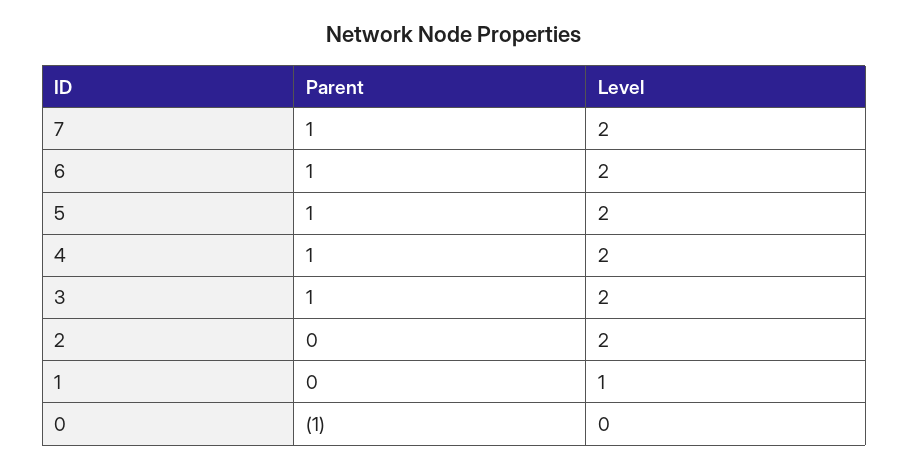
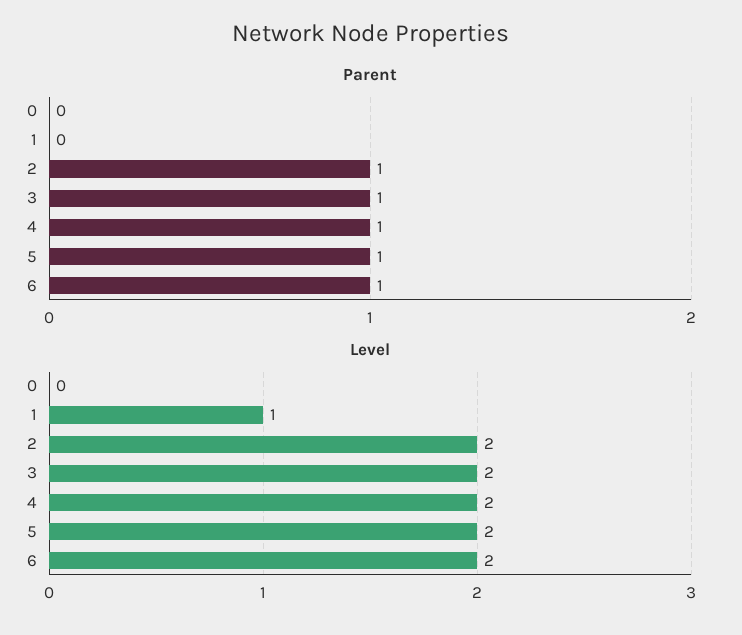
  {
    "Parent": {
-     "7": 1,
      "6": 1,
      "5": 1,
      "4": 1,
      "3": 1,
-     "2": 0,
+     "2": 1,
      "1": 0,
-     "0": -1
+     "0": 0
    },
    "Level": {
-     "7": 2,
      "6": 2,
      "5": 2,
      "4": 2,
      "3": 2,
      "2": 2,
      "1": 1,
      "0": 0
    }
  }

